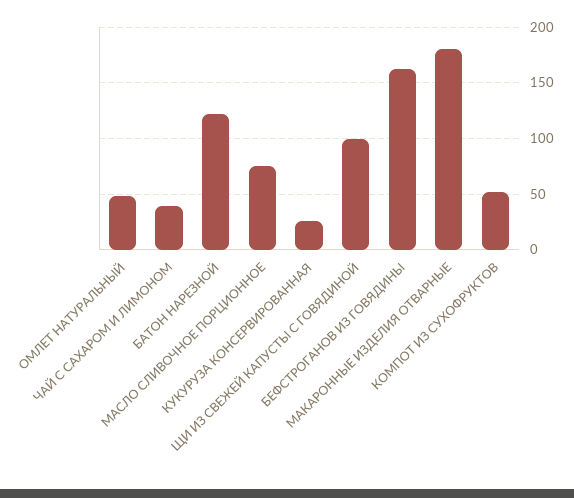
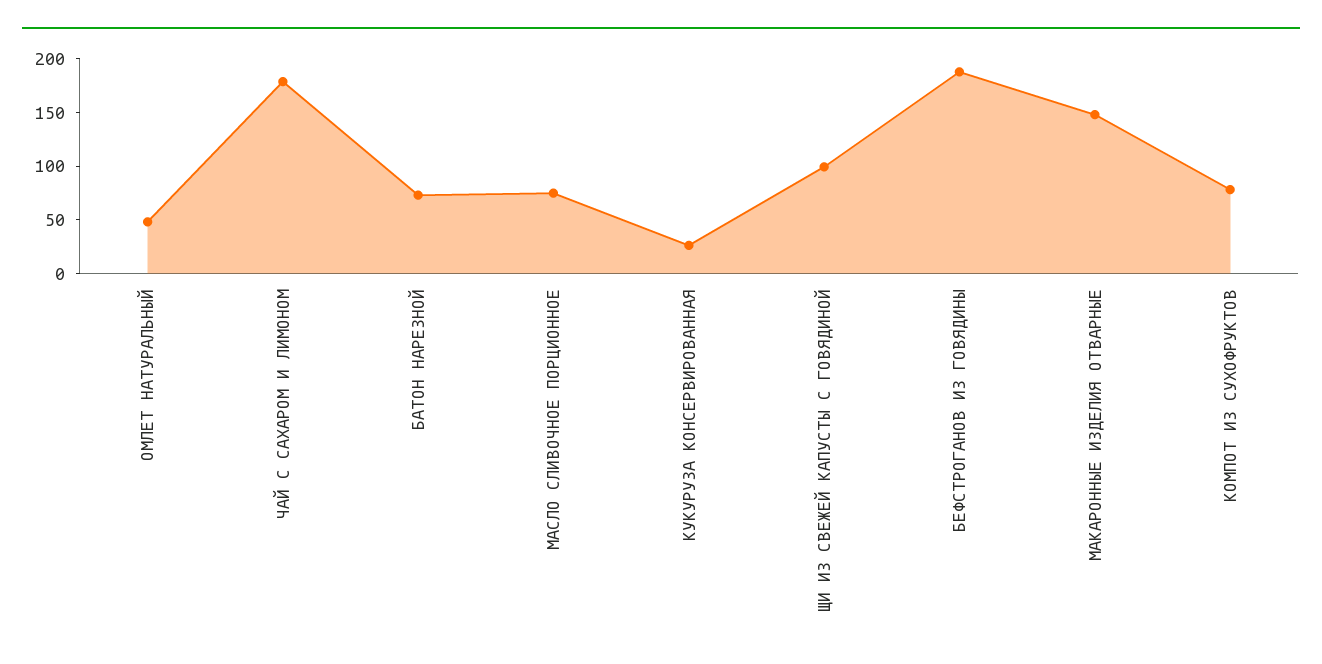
  {
    "ОМЛЕТ НАТУРАЛЬНЫЙ": 50,
-   "ЧАЙ С САХАРОМ И ЛИМОНОМ": 40,
+   "ЧАЙ С САХАРОМ И ЛИМОНОМ": 180,
-   "БАТОН НАРЕЗНОЙ": 120,
+   "БАТОН НАРЕЗНОЙ": 70,
    "МАСЛО СЛИВОЧНОЕ ПОРЦИОННОЕ": 70,
    "КУКУРУЗА КОНСЕРВИРОВАННАЯ": 30,
    "ЩИ ИЗ СВЕЖЕЙ КАПУСТЫ С ГОВЯДИНОЙ": 100,
-   "БЕФСТРОГАНОВ ИЗ ГОВЯДИНЫ": 160,
+   "БЕФСТРОГАНОВ ИЗ ГОВЯДИНЫ": 190,
-   "МАКАРОННЫЕ ИЗДЕЛИЯ ОТВАРНЫЕ": 180,
+   "МАКАРОННЫЕ ИЗДЕЛИЯ ОТВАРНЫЕ": 150,
-   "КОМПОТ ИЗ СУХОФРУКТОВ": 50
+   "КОМПОТ ИЗ СУХОФРУКТОВ": 80
  }

